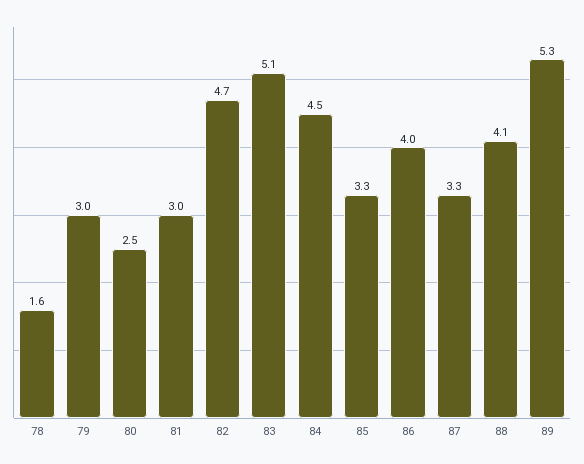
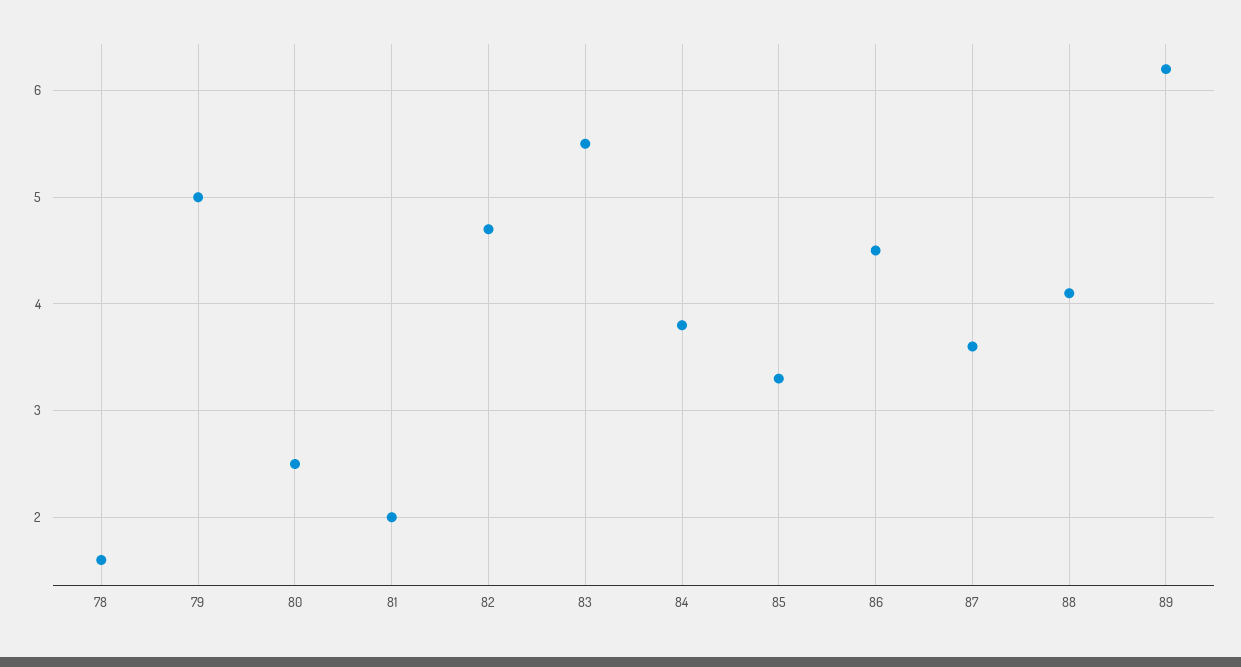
  {
    "78": 1.6,
-   "79": 3,
+   "79": 5,
    "80": 2.5,
-   "81": 3,
+   "81": 2,
    "82": 4.7,
-   "83": 5.1,
+   "83": 5.5,
-   "84": 4.5,
+   "84": 3.8,
    "85": 3.3,
-   "86": 4,
+   "86": 4.5,
-   "87": 3.3,
+   "87": 3.6,
    "88": 4.1,
-   "89": 5.3
+   "89": 6.2
  }

